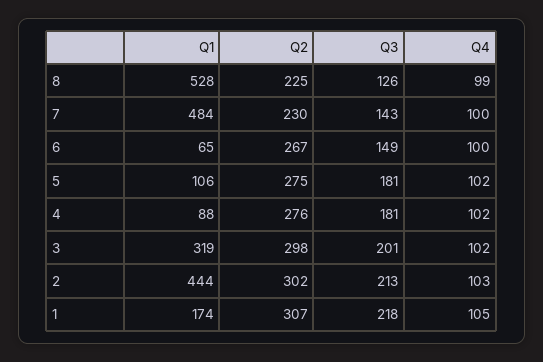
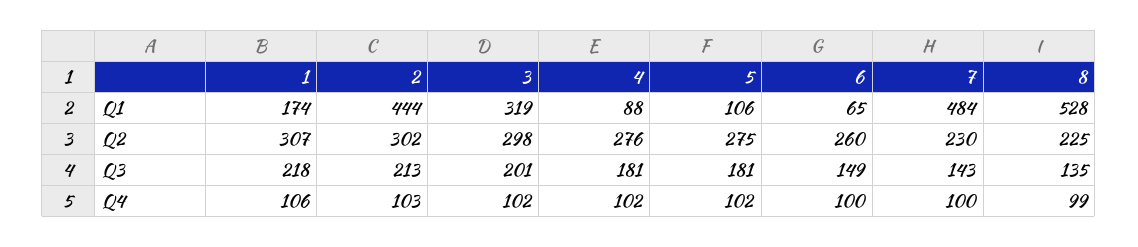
  {
    "Q1": {
      "8": 528,
      "7": 484,
      "6": 65,
      "5": 106,
      "4": 88,
      "3": 319,
      "2": 444,
      "1": 174
    },
    "Q2": {
      "8": 225,
      "7": 230,
-     "6": 267,
+     "6": 260,
      "5": 275,
      "4": 276,
      "3": 298,
      "2": 302,
      "1": 307
    },
    "Q3": {
-     "8": 126,
+     "8": 135,
      "7": 143,
      "6": 149,
      "5": 181,
      "4": 181,
      "3": 201,
      "2": 213,
      "1": 218
    },
    "Q4": {
      "8": 99,
      "7": 100,
      "6": 100,
      "5": 102,
      "4": 102,
      "3": 102,
      "2": 103,
-     "1": 105
+     "1": 106
    }
  }

